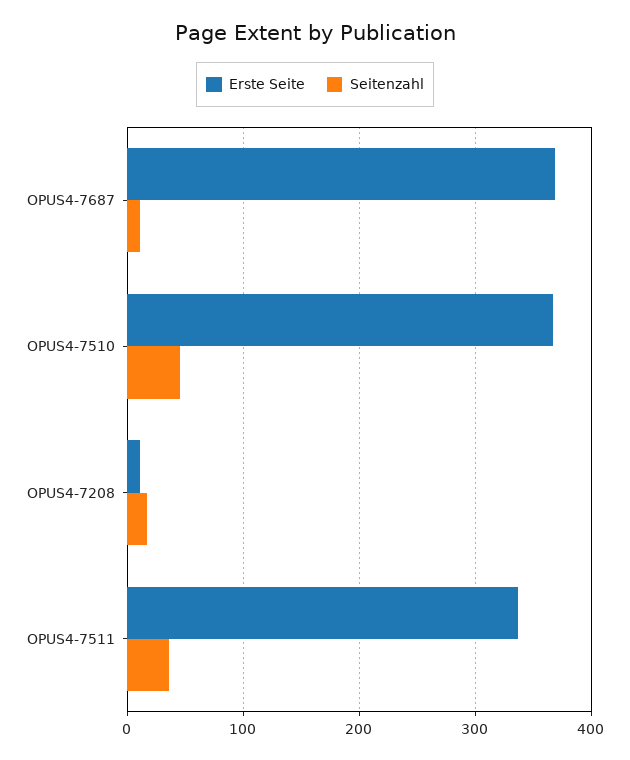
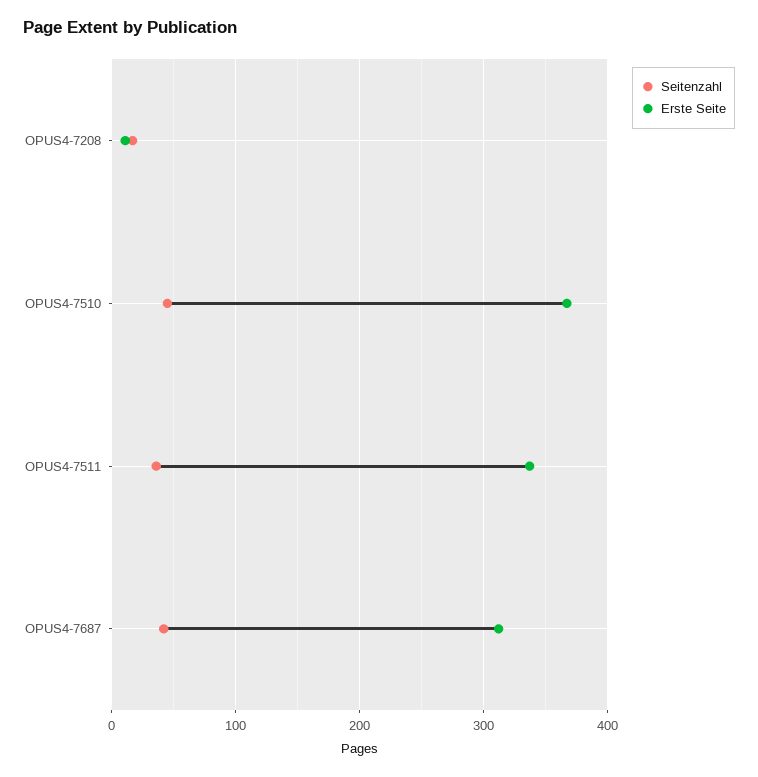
  {
    "Erste Seite": {
-     "OPUS4-7687": 370,
+     "OPUS4-7687": 310,
      "OPUS4-7510": 370,
      "OPUS4-7208": 10,
      "OPUS4-7511": 340
    },
    "Seitenzahl": {
-     "OPUS4-7687": 10,
+     "OPUS4-7687": 40,
      "OPUS4-7510": 50,
      "OPUS4-7208": 20,
      "OPUS4-7511": 40
    }
  }

